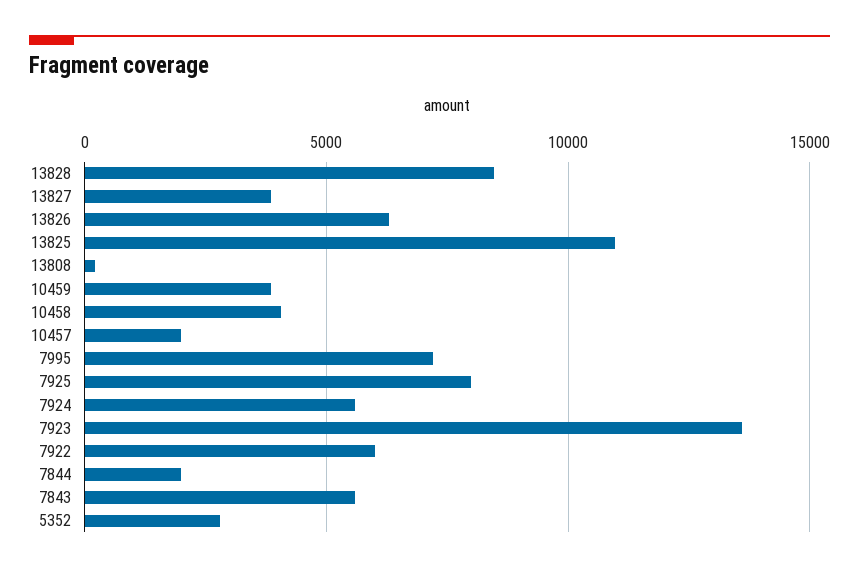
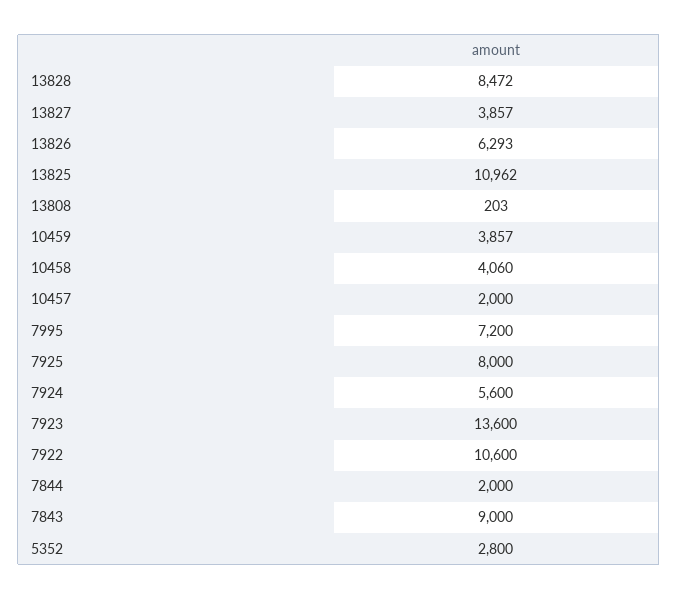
  {
    "13828": 8472,
    "13827": 3857,
    "13826": 6293,
    "13825": 10962,
    "13808": 203,
    "10459": 3857,
    "10458": 4060,
    "10457": 2000,
    "7995": 7200,
    "7925": 8000,
    "7924": 5600,
    "7923": 13600,
-   "7922": 6000,
+   "7922": 10600,
    "7844": 2000,
-   "7843": 5500,
+   "7843": 9000,
    "5352": 2800
  }

